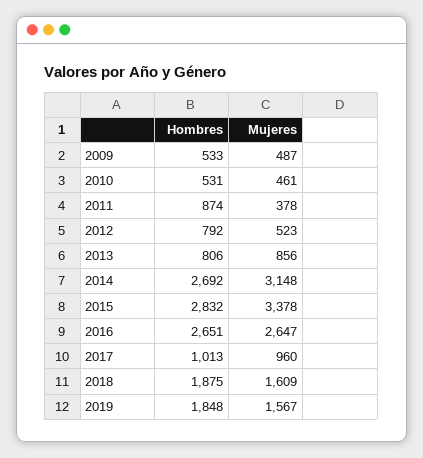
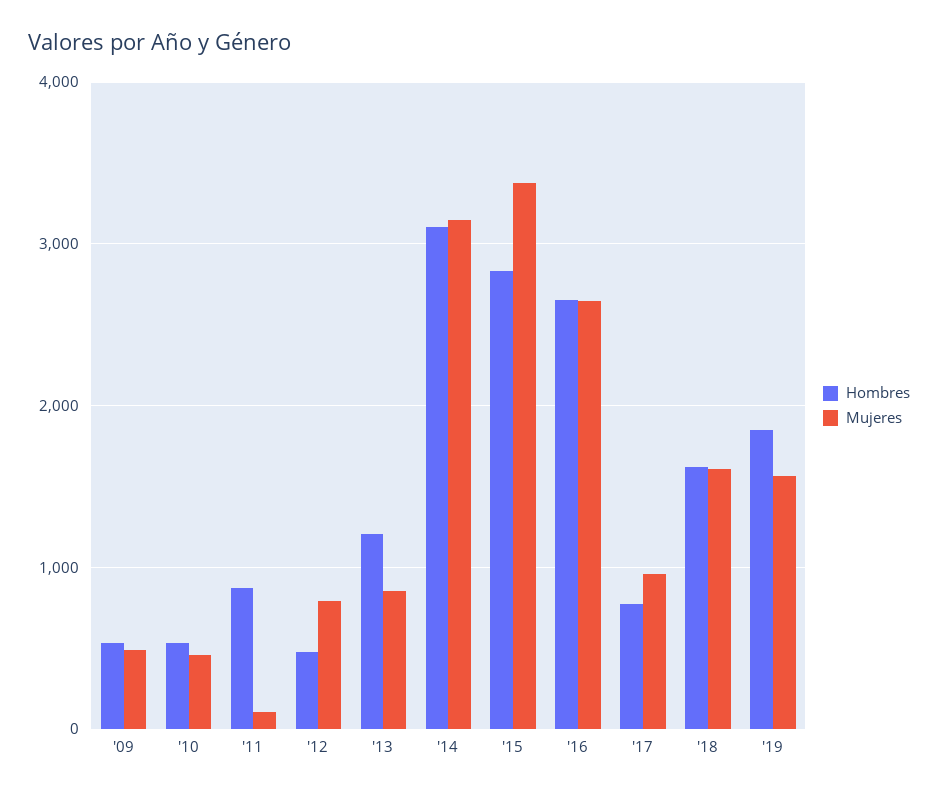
  {
    "Hombres": {
      "2009": 533,
      "2010": 531,
      "2011": 874,
-     "2012": 792,
+     "2012": 500,
-     "2013": 806,
+     "2013": 1200,
-     "2014": 2692,
+     "2014": 3100,
      "2015": 2832,
      "2016": 2651,
-     "2017": 1013,
+     "2017": 800,
-     "2018": 1875,
+     "2018": 1600,
      "2019": 1848
    },
    "Mujeres": {
      "2009": 487,
      "2010": 461,
-     "2011": 378,
+     "2011": 100,
-     "2012": 523,
+     "2012": 800,
      "2013": 856,
      "2014": 3148,
      "2015": 3378,
      "2016": 2647,
      "2017": 960,
      "2018": 1609,
      "2019": 1567
    }
  }

